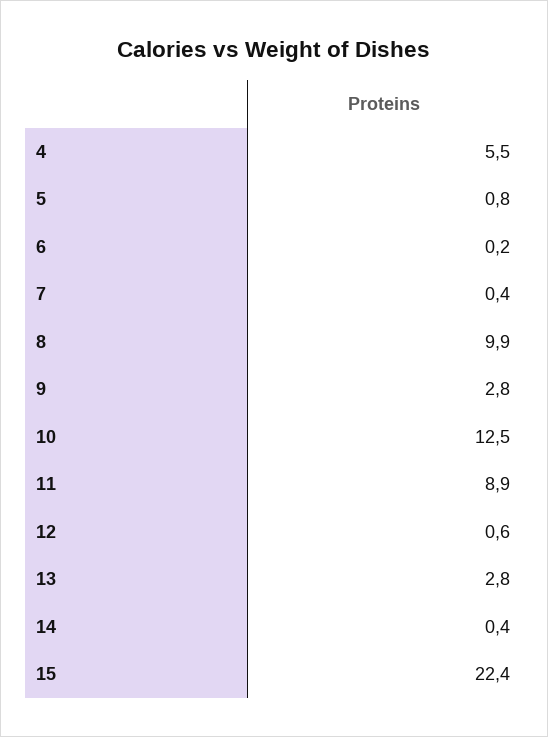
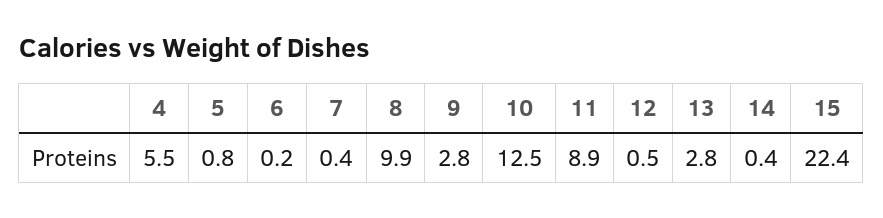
  {
    "4": 5.5,
    "5": 0.8,
    "6": 0.2,
    "7": 0.4,
    "8": 9.9,
    "9": 2.8,
    "10": 12.5,
    "11": 8.9,
-   "12": 0.6,
+   "12": 0.5,
    "13": 2.8,
    "14": 0.4,
    "15": 22.4
  }

